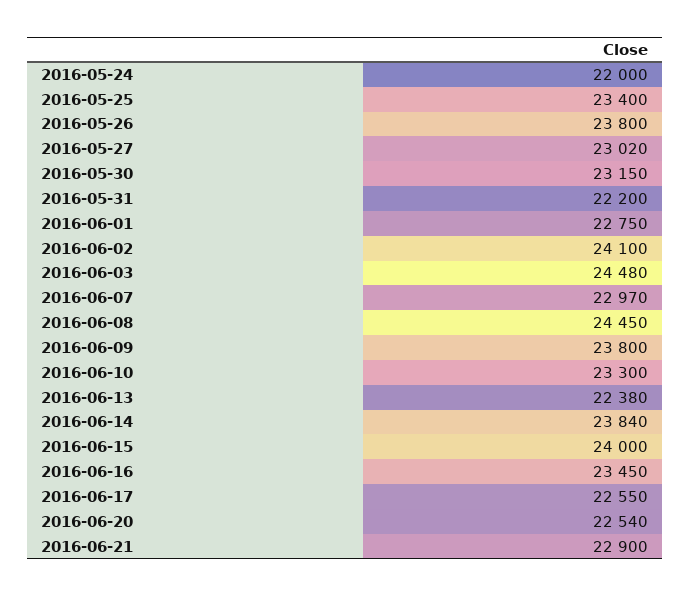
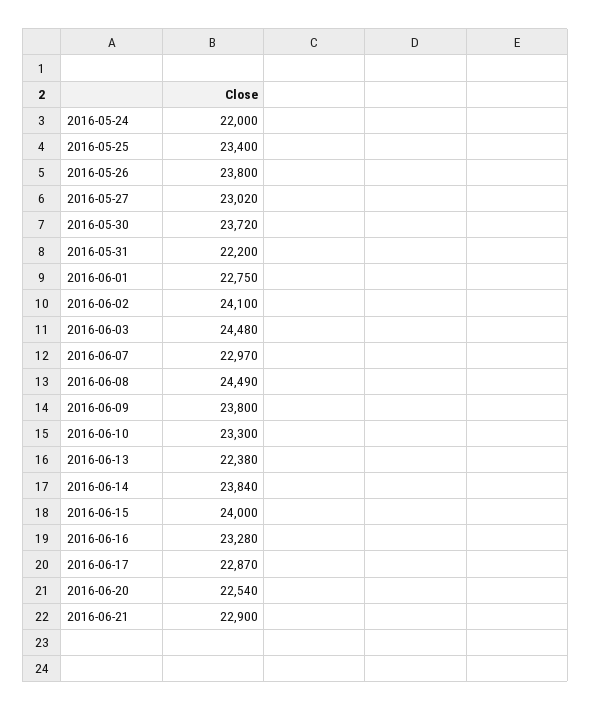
  {
    "2016-05-24": 22000,
    "2016-05-25": 23400,
    "2016-05-26": 23800,
    "2016-05-27": 23020,
-   "2016-05-30": 23150,
+   "2016-05-30": 23720,
    "2016-05-31": 22200,
    "2016-06-01": 22750,
    "2016-06-02": 24100,
    "2016-06-03": 24480,
    "2016-06-07": 22970,
-   "2016-06-08": 24450,
+   "2016-06-08": 24490,
    "2016-06-09": 23800,
    "2016-06-10": 23300,
    "2016-06-13": 22380,
    "2016-06-14": 23840,
    "2016-06-15": 24000,
-   "2016-06-16": 23450,
+   "2016-06-16": 23280,
-   "2016-06-17": 22550,
+   "2016-06-17": 22870,
    "2016-06-20": 22540,
    "2016-06-21": 22900
  }

